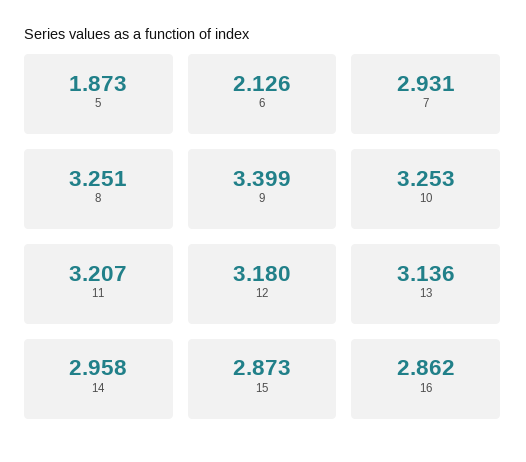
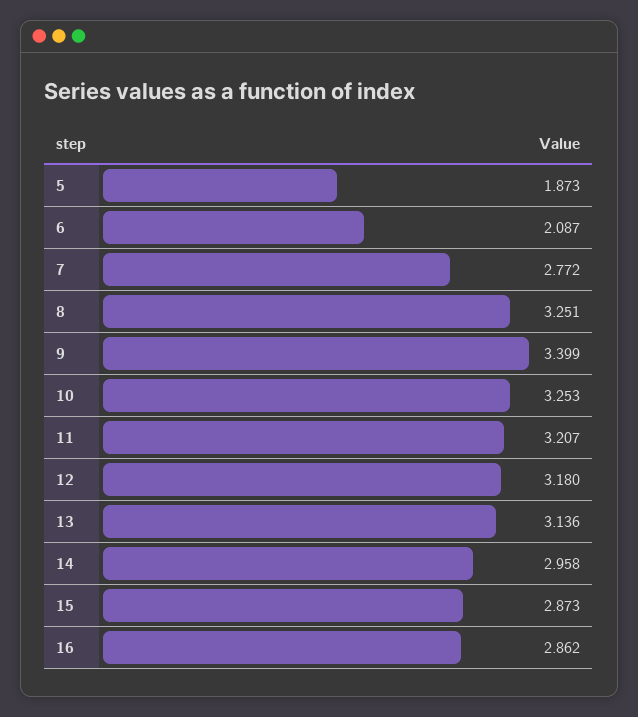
  {
    "5": 1.873,
-   "6": 2.126,
+   "6": 2.087,
-   "7": 2.931,
+   "7": 2.772,
    "8": 3.251,
    "9": 3.399,
    "10": 3.253,
    "11": 3.207,
    "12": 3.18,
    "13": 3.136,
    "14": 2.958,
    "15": 2.873,
    "16": 2.862
  }

